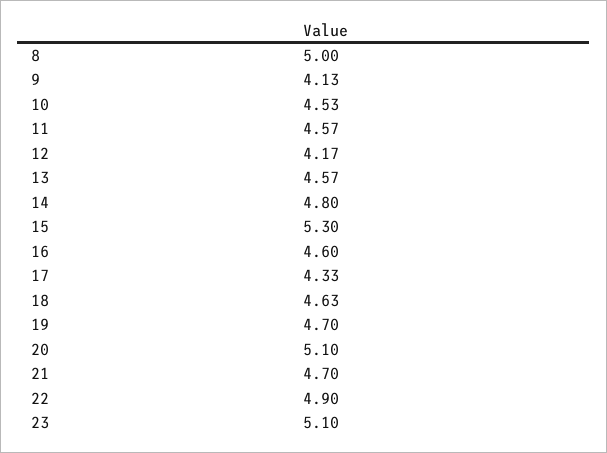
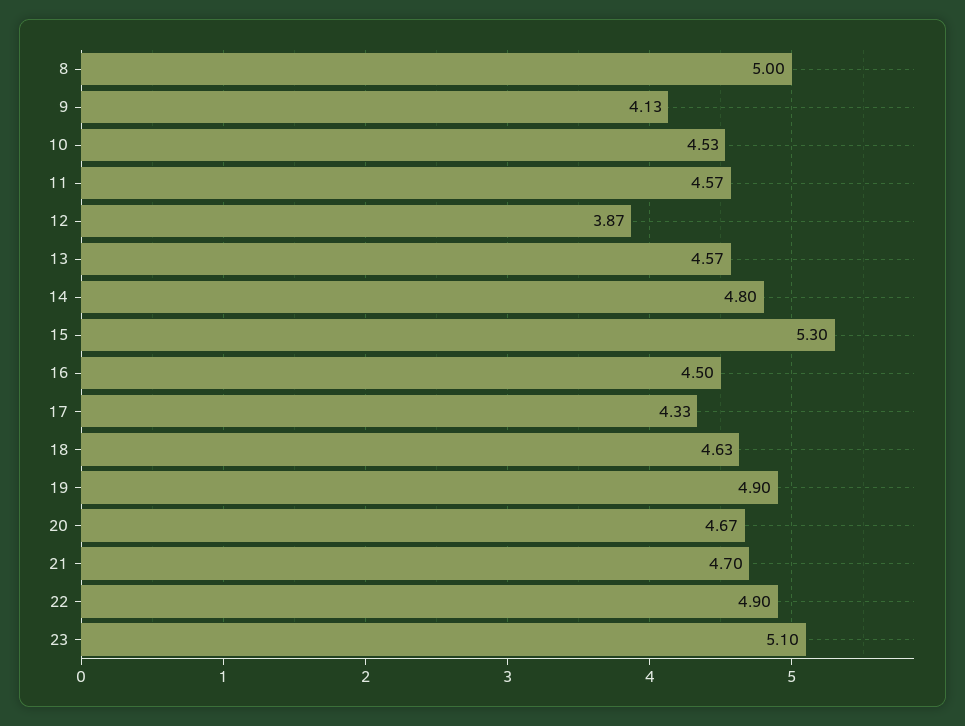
  {
    "8": 5,
    "9": 4.13,
    "10": 4.53,
    "11": 4.57,
-   "12": 4.17,
+   "12": 3.87,
    "13": 4.57,
    "14": 4.8,
    "15": 5.3,
-   "16": 4.6,
+   "16": 4.5,
    "17": 4.33,
    "18": 4.63,
-   "19": 4.7,
+   "19": 4.9,
-   "20": 5.1,
+   "20": 4.67,
    "21": 4.7,
    "22": 4.9,
    "23": 5.1
  }

